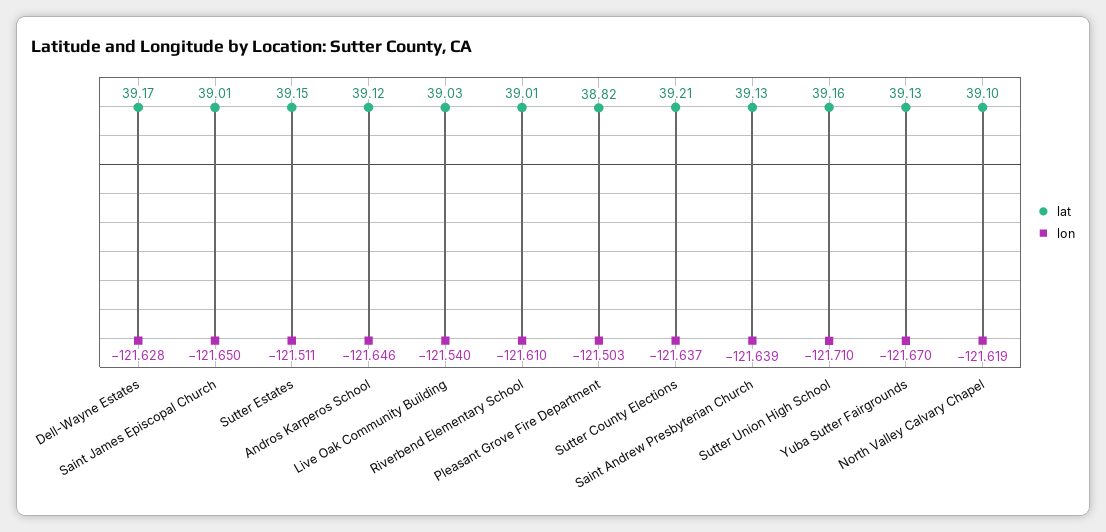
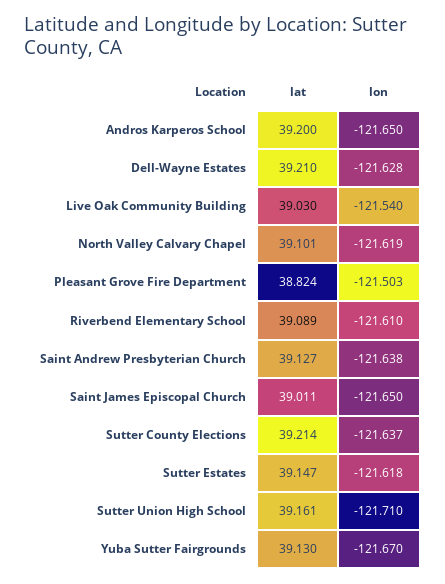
  {
    "lat": {
-     "Dell-Wayne Estates": 39.17,
+     "Dell-Wayne Estates": 39.21,
      "Saint James Episcopal Church": 39.011,
      "Sutter Estates": 39.147,
-     "Andros Karperos School": 39.12,
+     "Andros Karperos School": 39.2,
      "Live Oak Community Building": 39.03,
-     "Riverbend Elementary School": 39.01,
+     "Riverbend Elementary School": 39.089,
      "Pleasant Grove Fire Department": 38.824,
      "Sutter County Elections": 39.214,
      "Saint Andrew Presbyterian Church": 39.127,
      "Sutter Union High School": 39.161,
      "Yuba Sutter Fairgrounds": 39.13,
      "North Valley Calvary Chapel": 39.101
    },
    "lon": {
      "Dell-Wayne Estates": -121.628,
      "Saint James Episcopal Church": -121.65,
-     "Sutter Estates": -121.511,
+     "Sutter Estates": -121.618,
-     "Andros Karperos School": -121.646,
+     "Andros Karperos School": -121.65,
      "Live Oak Community Building": -121.54,
      "Riverbend Elementary School": -121.61,
      "Pleasant Grove Fire Department": -121.503,
      "Sutter County Elections": -121.637,
-     "Saint Andrew Presbyterian Church": -121.639,
+     "Saint Andrew Presbyterian Church": -121.638,
      "Sutter Union High School": -121.71,
      "Yuba Sutter Fairgrounds": -121.67,
      "North Valley Calvary Chapel": -121.619
    }
  }

